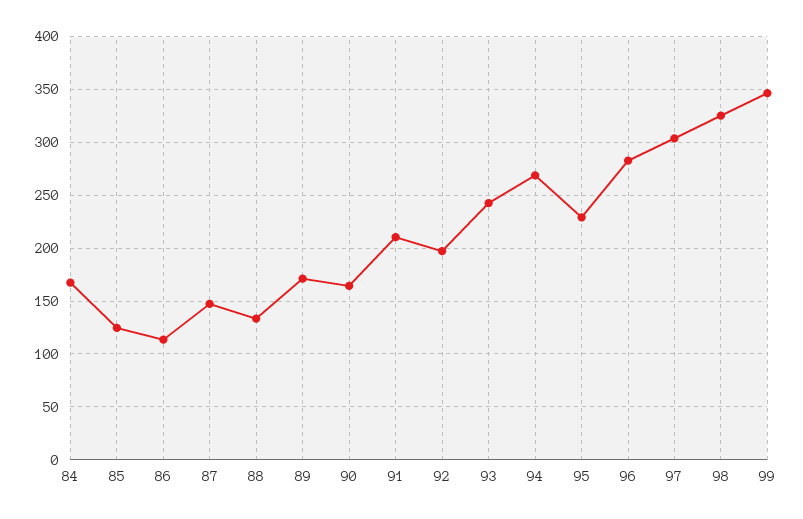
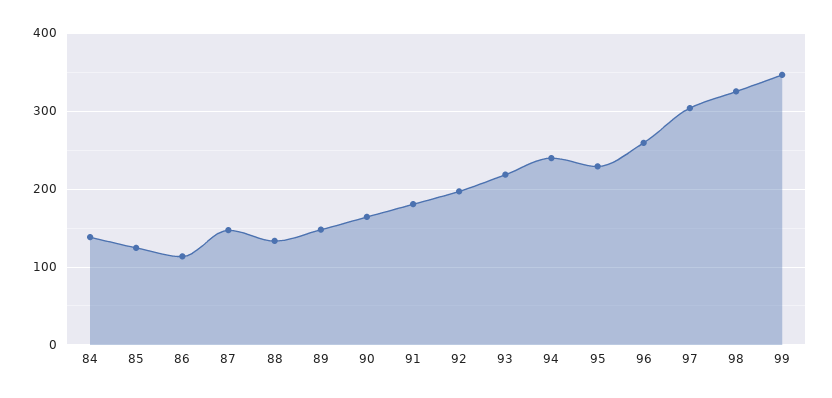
  {
-   "84": 170,
+   "84": 140,
    "85": 120,
    "86": 110,
    "87": 150,
    "88": 130,
-   "89": 170,
+   "89": 150,
    "90": 160,
-   "91": 210,
+   "91": 180,
    "92": 200,
-   "93": 240,
+   "93": 220,
-   "94": 270,
+   "94": 240,
    "95": 230,
-   "96": 280,
+   "96": 260,
    "97": 300,
    "98": 330,
    "99": 350
  }

